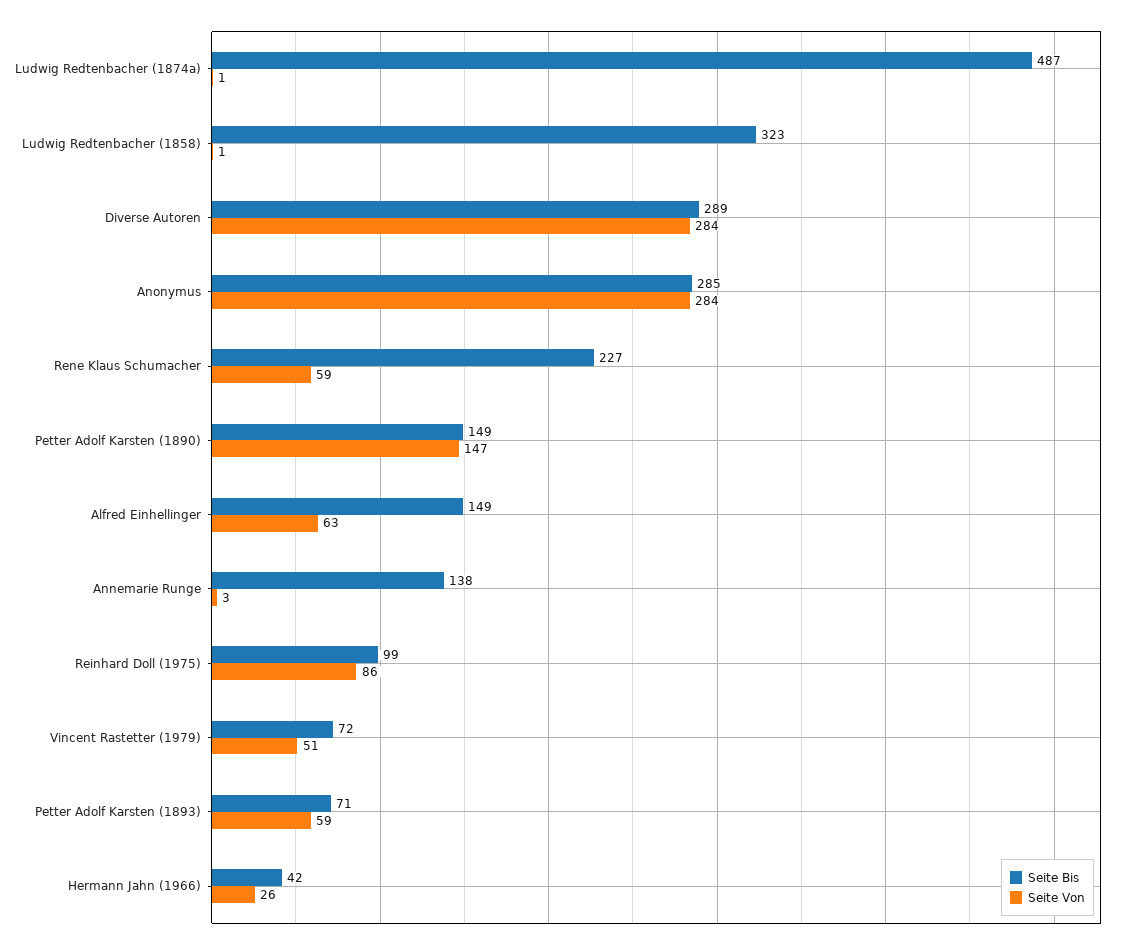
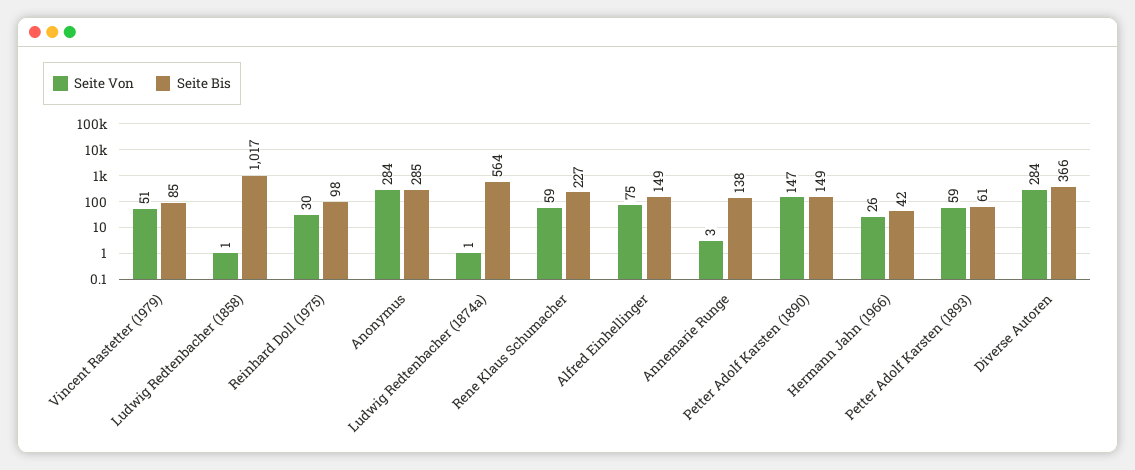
  {
    "Seite Bis": {
-     "Ludwig Redtenbacher (1874a)": 487,
+     "Ludwig Redtenbacher (1874a)": 564,
-     "Ludwig Redtenbacher (1858)": 323,
+     "Ludwig Redtenbacher (1858)": 1017,
-     "Diverse Autoren": 289,
+     "Diverse Autoren": 366,
      "Anonymus": 285,
      "Rene Klaus Schumacher": 227,
      "Petter Adolf Karsten (1890)": 149,
      "Alfred Einhellinger": 149,
      "Annemarie Runge": 138,
-     "Reinhard Doll (1975)": 99,
+     "Reinhard Doll (1975)": 98,
-     "Vincent Rastetter (1979)": 72,
+     "Vincent Rastetter (1979)": 85,
-     "Petter Adolf Karsten (1893)": 71,
+     "Petter Adolf Karsten (1893)": 61,
      "Hermann Jahn (1966)": 42
    },
    "Seite Von": {
      "Ludwig Redtenbacher (1874a)": 1,
      "Ludwig Redtenbacher (1858)": 1,
      "Diverse Autoren": 284,
      "Anonymus": 284,
      "Rene Klaus Schumacher": 59,
      "Petter Adolf Karsten (1890)": 147,
-     "Alfred Einhellinger": 63,
+     "Alfred Einhellinger": 75,
      "Annemarie Runge": 3,
-     "Reinhard Doll (1975)": 86,
+     "Reinhard Doll (1975)": 30,
      "Vincent Rastetter (1979)": 51,
      "Petter Adolf Karsten (1893)": 59,
      "Hermann Jahn (1966)": 26
    }
  }

